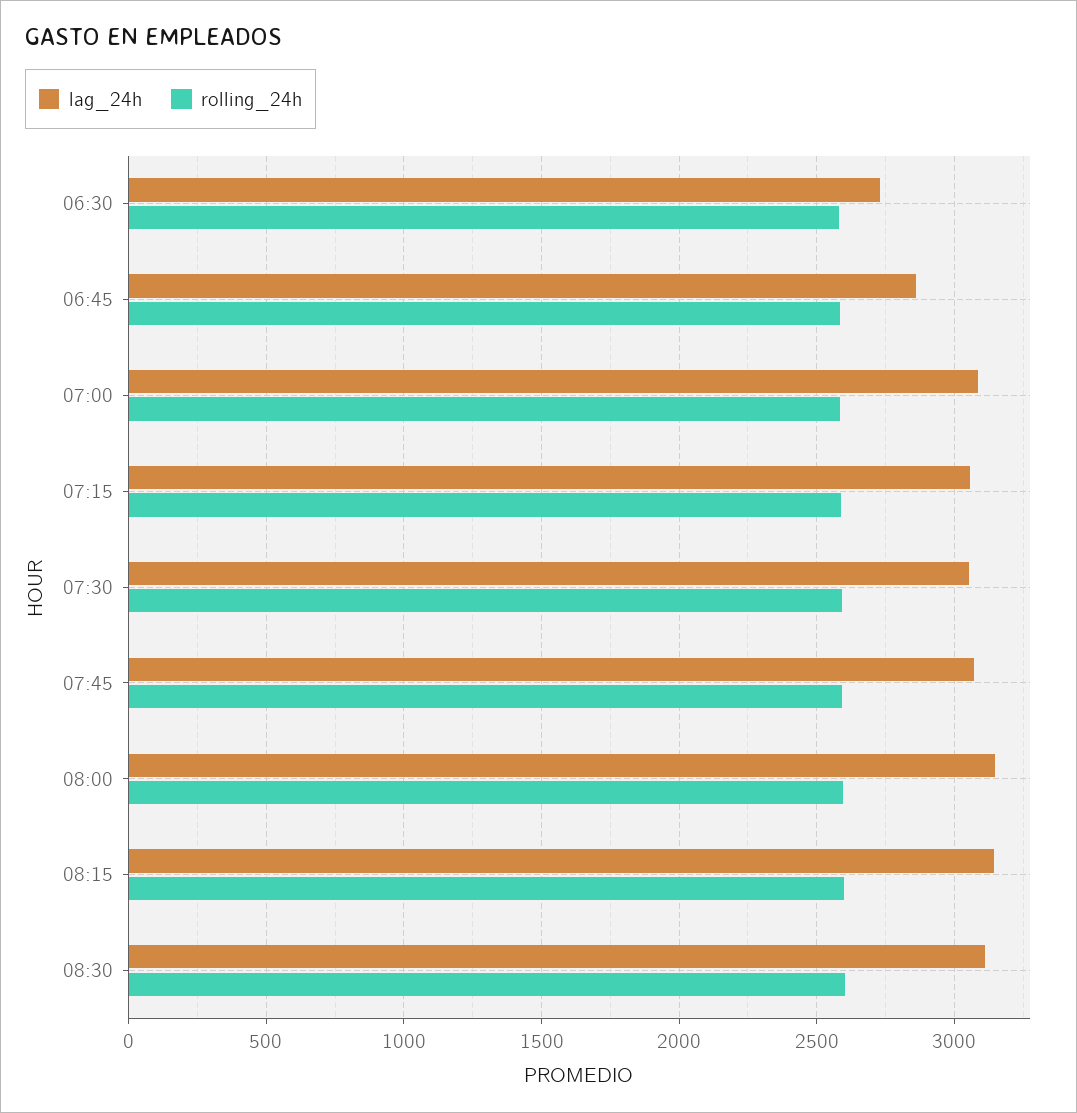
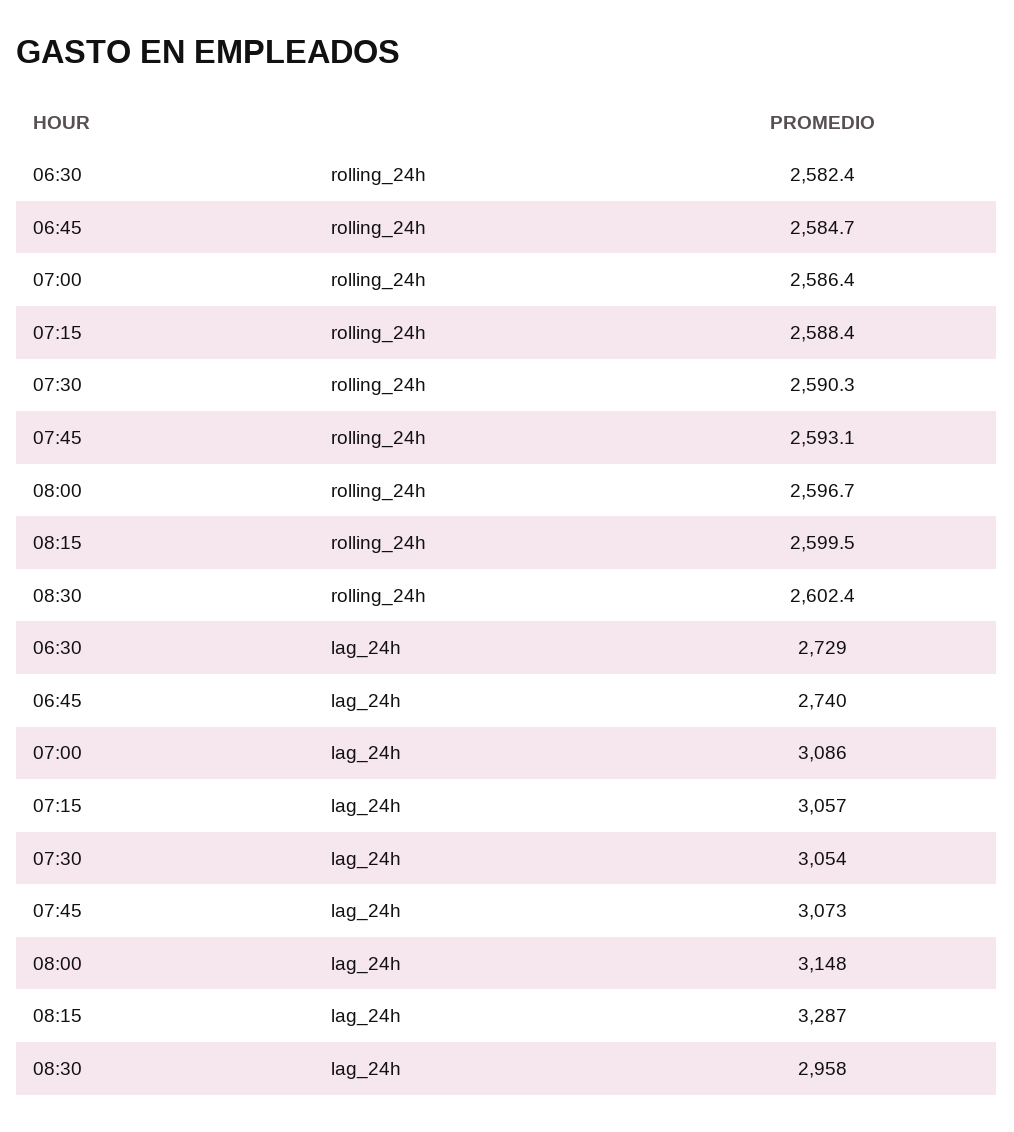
  {
    "lag_24h": {
      "06:30": 2729,
-     "06:45": 2850,
+     "06:45": 2740,
      "07:00": 3086,
      "07:15": 3057,
      "07:30": 3054,
      "07:45": 3073,
      "08:00": 3148,
-     "08:15": 3150,
+     "08:15": 3287,
-     "08:30": 3100
+     "08:30": 2958
    },
    "rolling_24h": {
      "06:30": 2582.4,
      "06:45": 2584.7,
      "07:00": 2586.4,
      "07:15": 2588.4,
      "07:30": 2590.3,
      "07:45": 2593.1,
      "08:00": 2596.7,
      "08:15": 2599.5,
      "08:30": 2602.4
    }
  }

